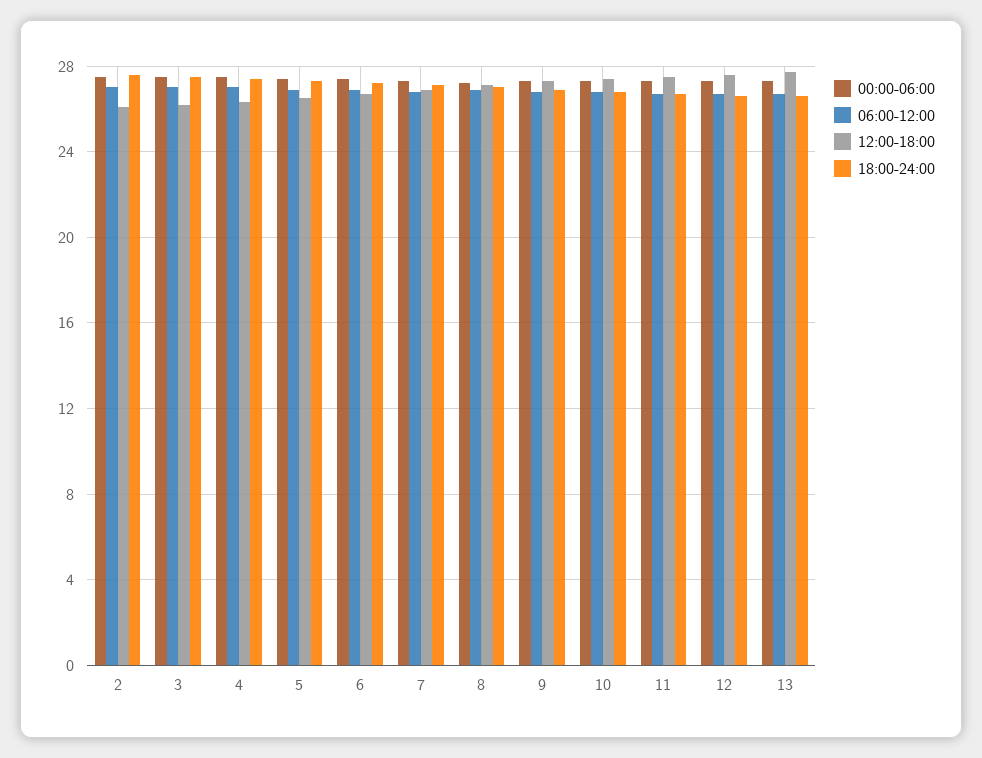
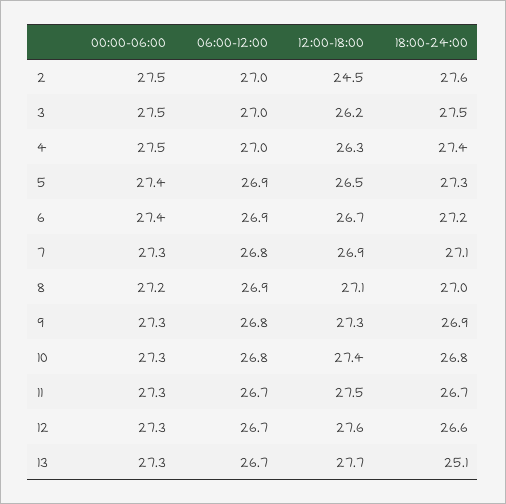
  {
    "00:00-06:00": {
      "2": 27.5,
      "3": 27.5,
      "4": 27.5,
      "5": 27.4,
      "6": 27.4,
      "7": 27.3,
      "8": 27.2,
      "9": 27.3,
      "10": 27.3,
      "11": 27.3,
      "12": 27.3,
      "13": 27.3
    },
    "06:00-12:00": {
      "2": 27,
      "3": 27,
      "4": 27,
      "5": 26.9,
      "6": 26.9,
      "7": 26.8,
      "8": 26.9,
      "9": 26.8,
      "10": 26.8,
      "11": 26.7,
      "12": 26.7,
      "13": 26.7
    },
    "12:00-18:00": {
-     "2": 26,
+     "2": 24.5,
      "3": 26.2,
      "4": 26.3,
      "5": 26.5,
      "6": 26.7,
      "7": 26.9,
      "8": 27.1,
      "9": 27.3,
      "10": 27.4,
      "11": 27.5,
      "12": 27.6,
      "13": 27.7
    },
    "18:00-24:00": {
      "2": 27.6,
      "3": 27.5,
      "4": 27.4,
      "5": 27.3,
      "6": 27.2,
      "7": 27.1,
      "8": 27,
      "9": 26.9,
      "10": 26.8,
      "11": 26.7,
      "12": 26.6,
-     "13": 26.5
+     "13": 25.1
    }
  }

